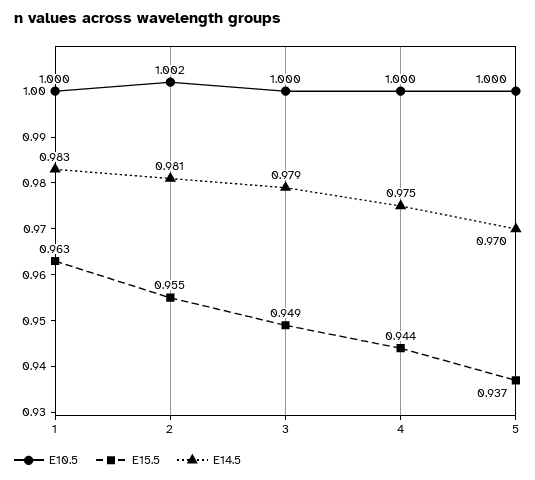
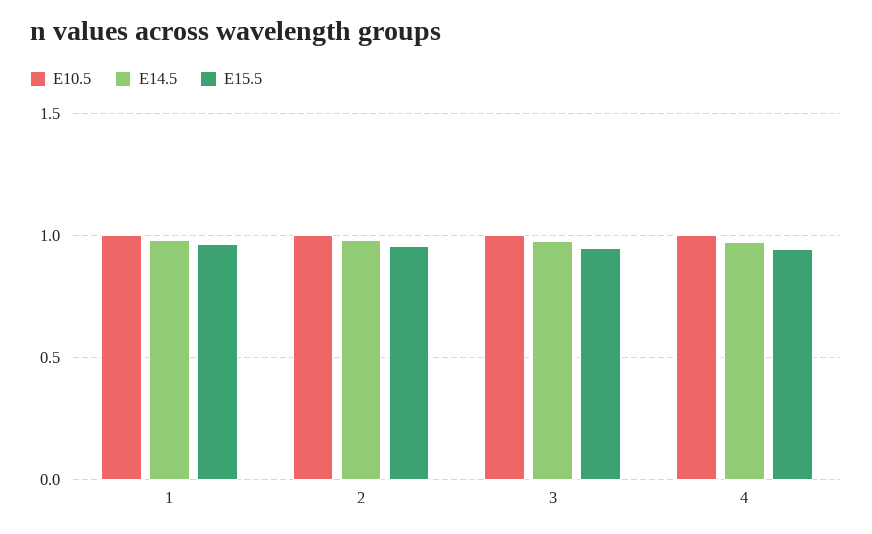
  {
    "E10.5": {
      "1": 1,
      "2": 1.002,
      "3": 1,
-     "4": 1,
+     "4": 1
-     "5": 1
    },
    "E15.5": {
      "1": 0.963,
      "2": 0.955,
      "3": 0.949,
-     "4": 0.944,
+     "4": 0.944
-     "5": 0.937
    },
    "E14.5": {
      "1": 0.983,
      "2": 0.981,
      "3": 0.979,
-     "4": 0.975,
+     "4": 0.975
-     "5": 0.97
    }
  }

